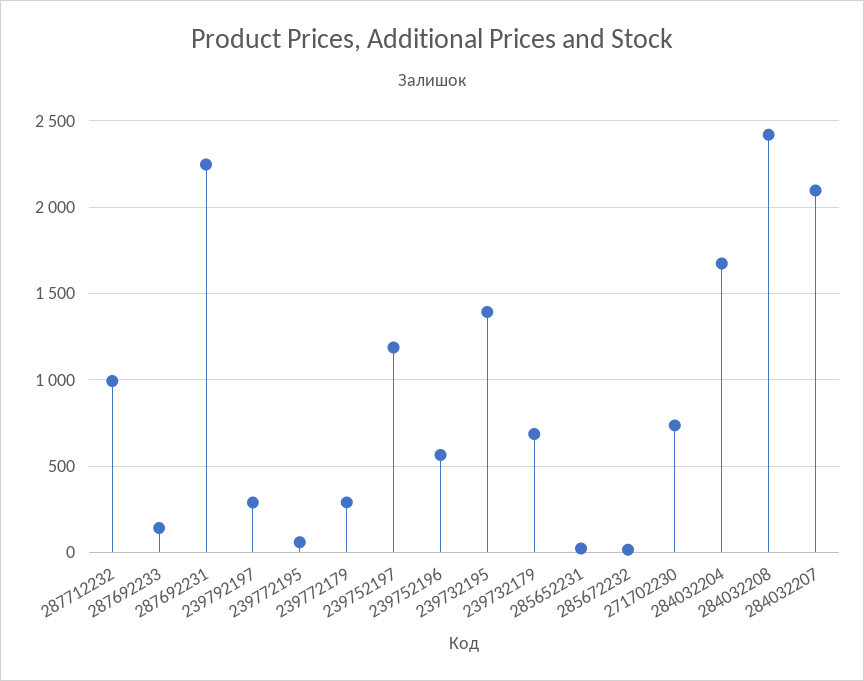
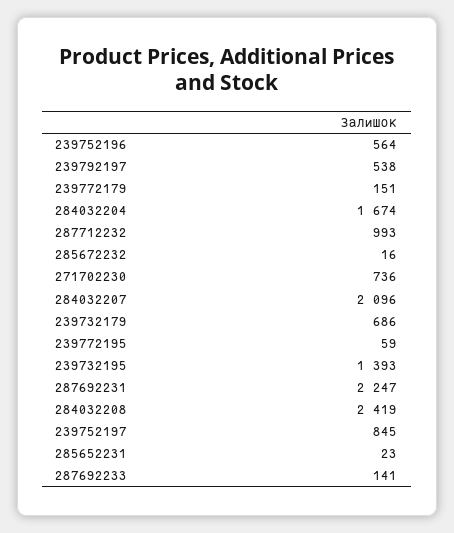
  {
    "287712232": 993,
    "287692233": 141,
    "287692231": 2247,
-   "239792197": 300,
+   "239792197": 538,
    "239772195": 59,
-   "239772179": 300,
+   "239772179": 151,
-   "239752197": 1200,
+   "239752197": 845,
    "239752196": 564,
    "239732195": 1393,
    "239732179": 686,
    "285652231": 23,
    "285672232": 16,
    "271702230": 736,
    "284032204": 1674,
    "284032208": 2419,
    "284032207": 2096
  }

